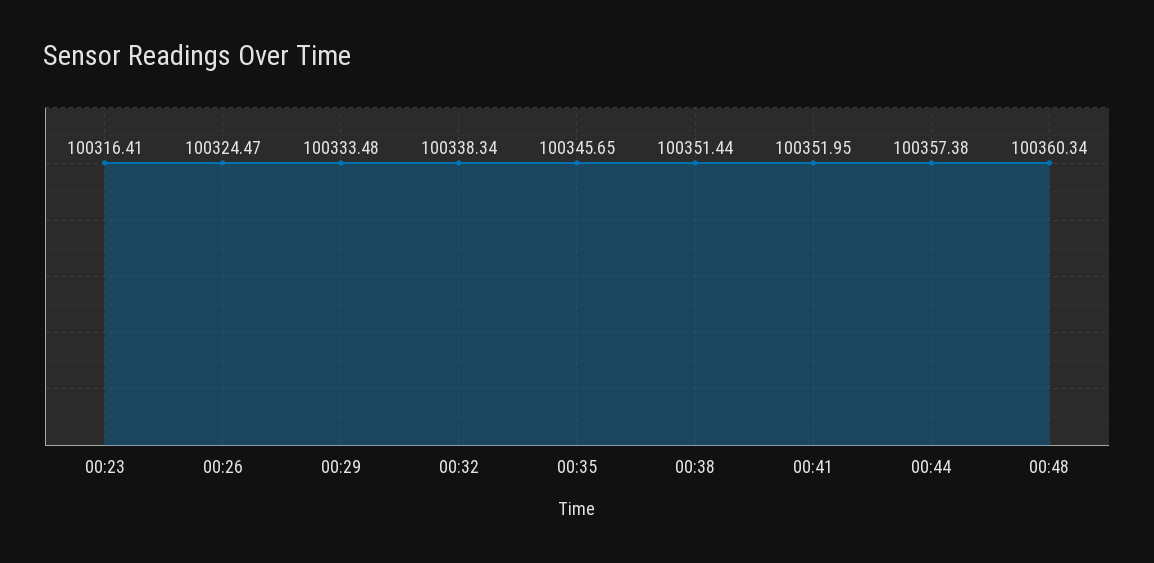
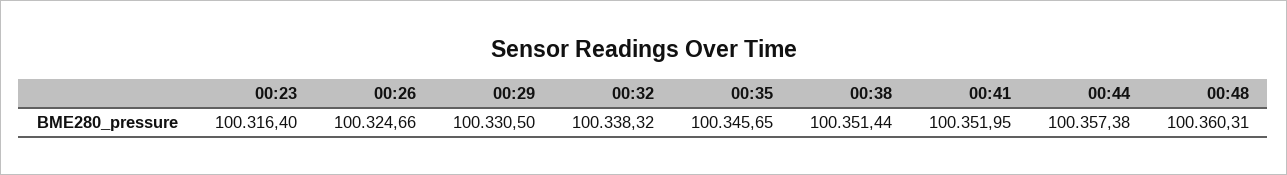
  {
-   "00:23": 100316.41,
+   "00:23": 100316.4,
-   "00:26": 100324.47,
+   "00:26": 100324.66,
-   "00:29": 100333.48,
+   "00:29": 100330.5,
-   "00:32": 100338.34,
+   "00:32": 100338.32,
    "00:35": 100345.65,
    "00:38": 100351.44,
    "00:41": 100351.95,
    "00:44": 100357.38,
-   "00:48": 100360.34
+   "00:48": 100360.31
  }

